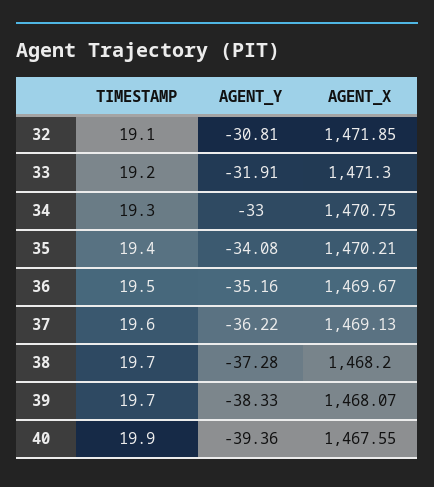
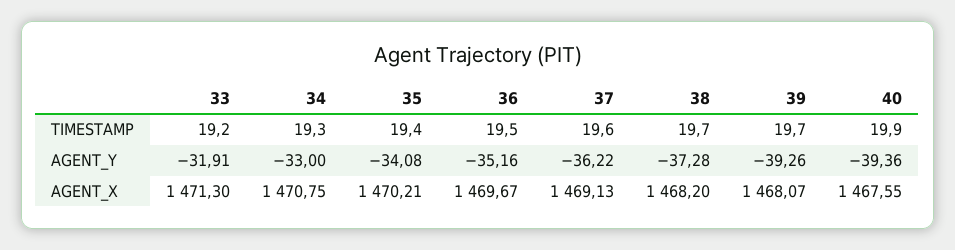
  {
    "TIMESTAMP": {
-     "32": 19.1,
      "33": 19.2,
      "34": 19.3,
      "35": 19.4,
      "36": 19.5,
      "37": 19.6,
      "38": 19.7,
      "39": 19.7,
      "40": 19.9
    },
    "AGENT_Y": {
-     "32": -30.81,
      "33": -31.91,
      "34": -33,
      "35": -34.08,
      "36": -35.16,
      "37": -36.22,
      "38": -37.28,
-     "39": -38.33,
+     "39": -39.26,
      "40": -39.36
    },
    "AGENT_X": {
-     "32": 1471.85,
      "33": 1471.3,
      "34": 1470.75,
      "35": 1470.21,
      "36": 1469.67,
      "37": 1469.13,
      "38": 1468.2,
      "39": 1468.07,
      "40": 1467.55
    }
  }

